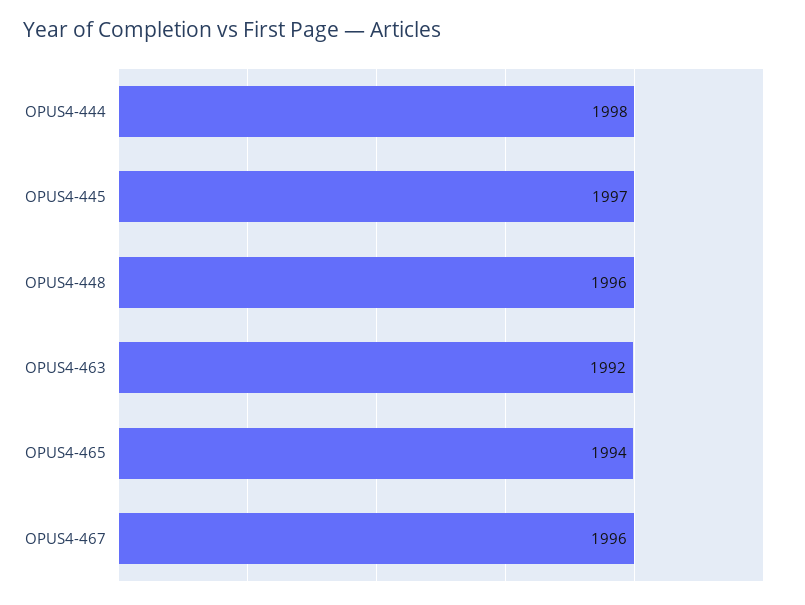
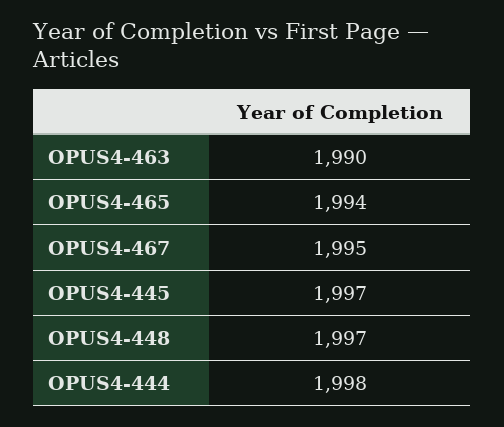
  {
    "OPUS4-444": 1998,
    "OPUS4-445": 1997,
-   "OPUS4-448": 1996,
+   "OPUS4-448": 1997,
-   "OPUS4-463": 1992,
+   "OPUS4-463": 1990,
    "OPUS4-465": 1994,
-   "OPUS4-467": 1996
+   "OPUS4-467": 1995
  }

